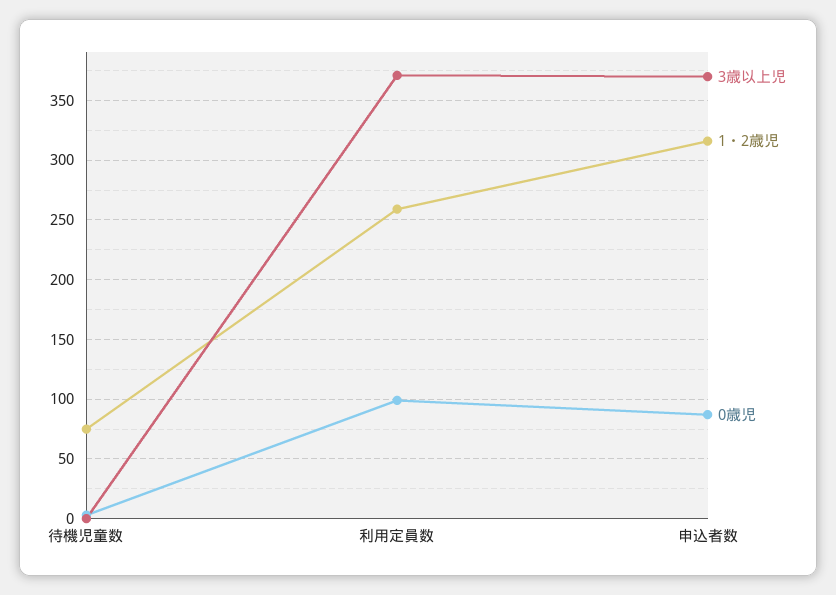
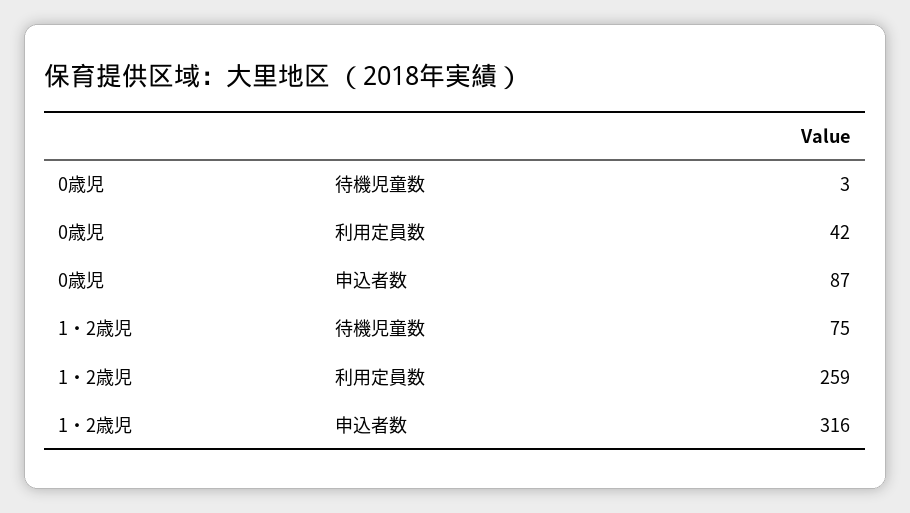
  {
-   "3歳以上児": {
-     "待機児童数": 0,
-     "利用定員数": 370,
-     "申込者数": 370
-   },
    "1・2歳児": {
      "待機児童数": 75,
      "利用定員数": 259,
      "申込者数": 316
    },
    "0歳児": {
      "待機児童数": 3,
-     "利用定員数": 100,
+     "利用定員数": 42,
      "申込者数": 87
    }
  }

